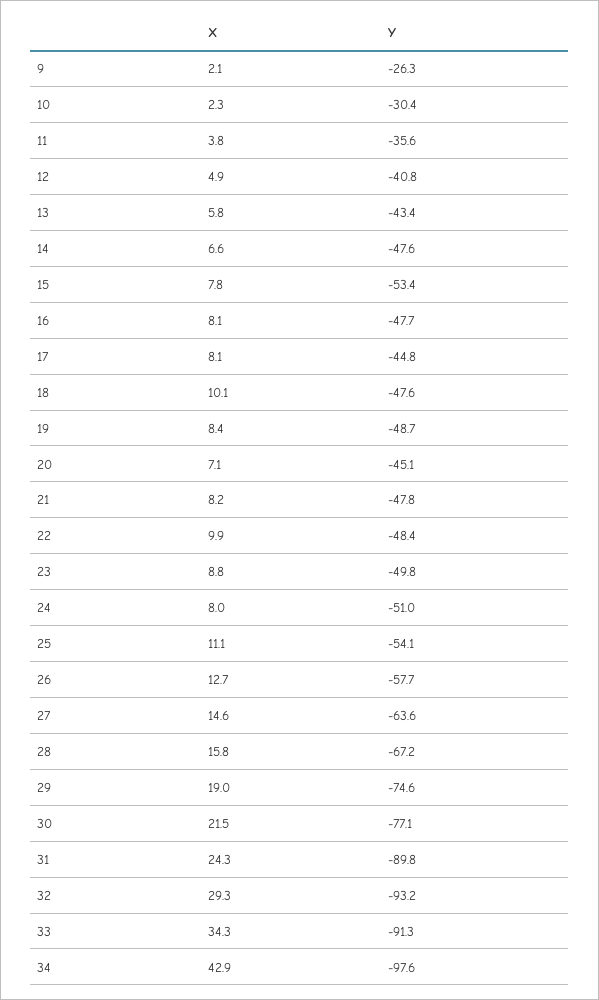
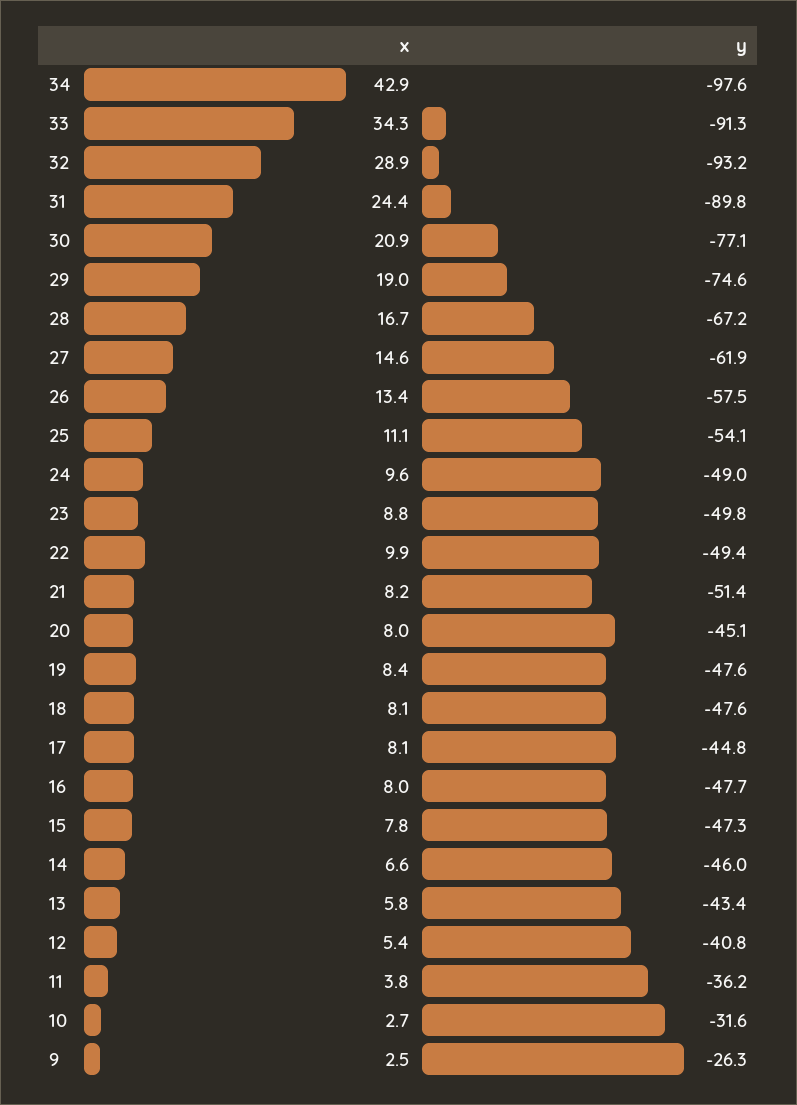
  {
    "X": {
-     "9": 2.1,
+     "9": 2.5,
-     "10": 2.3,
+     "10": 2.7,
      "11": 3.8,
-     "12": 4.9,
+     "12": 5.4,
      "13": 5.8,
      "14": 6.6,
      "15": 7.8,
-     "16": 8.1,
+     "16": 8,
      "17": 8.1,
-     "18": 10.1,
+     "18": 8.1,
      "19": 8.4,
-     "20": 7.1,
+     "20": 8,
      "21": 8.2,
      "22": 9.9,
      "23": 8.8,
-     "24": 8,
+     "24": 9.6,
      "25": 11.1,
-     "26": 12.7,
+     "26": 13.4,
      "27": 14.6,
-     "28": 15.8,
+     "28": 16.7,
      "29": 19,
-     "30": 21.5,
+     "30": 20.9,
-     "31": 24.3,
+     "31": 24.4,
-     "32": 29.3,
+     "32": 28.9,
      "33": 34.3,
      "34": 42.9
    },
    "Y": {
      "9": -26.3,
-     "10": -30.4,
+     "10": -31.6,
-     "11": -35.6,
+     "11": -36.2,
      "12": -40.8,
      "13": -43.4,
-     "14": -47.6,
+     "14": -46,
-     "15": -53.4,
+     "15": -47.3,
      "16": -47.7,
      "17": -44.8,
      "18": -47.6,
-     "19": -48.7,
+     "19": -47.6,
      "20": -45.1,
-     "21": -47.8,
+     "21": -51.4,
-     "22": -48.4,
+     "22": -49.4,
      "23": -49.8,
-     "24": -51,
+     "24": -49,
      "25": -54.1,
-     "26": -57.7,
+     "26": -57.5,
-     "27": -63.6,
+     "27": -61.9,
      "28": -67.2,
      "29": -74.6,
      "30": -77.1,
      "31": -89.8,
      "32": -93.2,
      "33": -91.3,
      "34": -97.6
    }
  }

